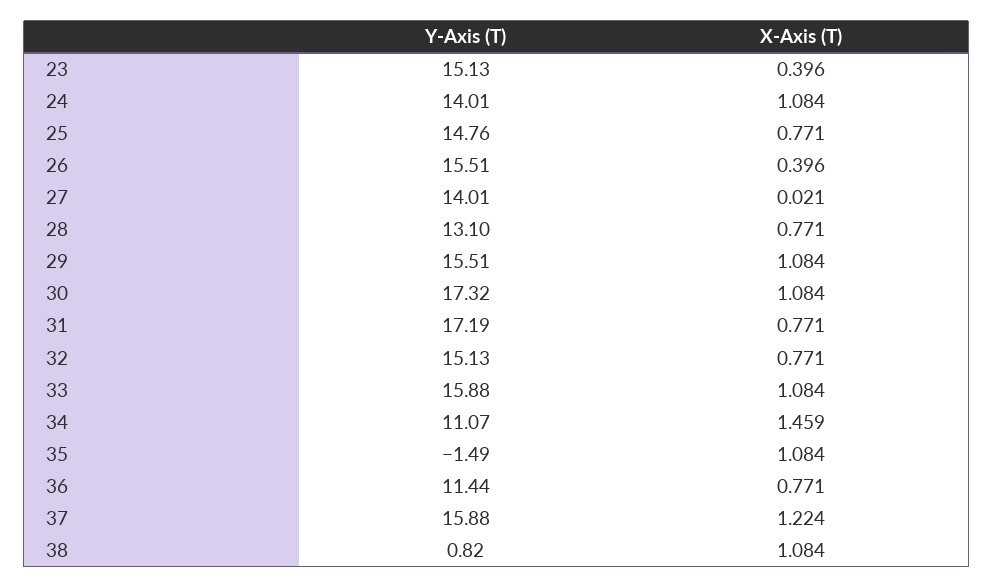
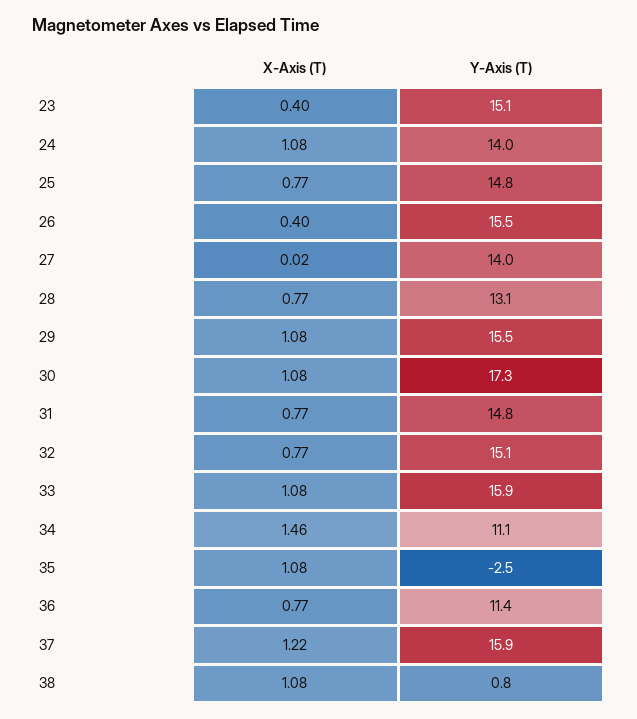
  {
    "Y-Axis (T)": {
      "23": 15.13,
      "24": 14.01,
      "25": 14.76,
      "26": 15.51,
      "27": 14.01,
      "28": 13.1,
      "29": 15.51,
      "30": 17.32,
-     "31": 17.19,
+     "31": 14.8,
      "32": 15.13,
      "33": 15.88,
      "34": 11.07,
-     "35": -1.49,
+     "35": -2.5,
      "36": 11.44,
      "37": 15.88,
      "38": 0.82
    },
    "X-Axis (T)": {
      "23": 0.396,
      "24": 1.084,
      "25": 0.771,
      "26": 0.396,
      "27": 0.021,
      "28": 0.771,
      "29": 1.084,
      "30": 1.084,
      "31": 0.771,
      "32": 0.771,
      "33": 1.084,
      "34": 1.459,
      "35": 1.084,
      "36": 0.771,
      "37": 1.224,
      "38": 1.084
    }
  }

